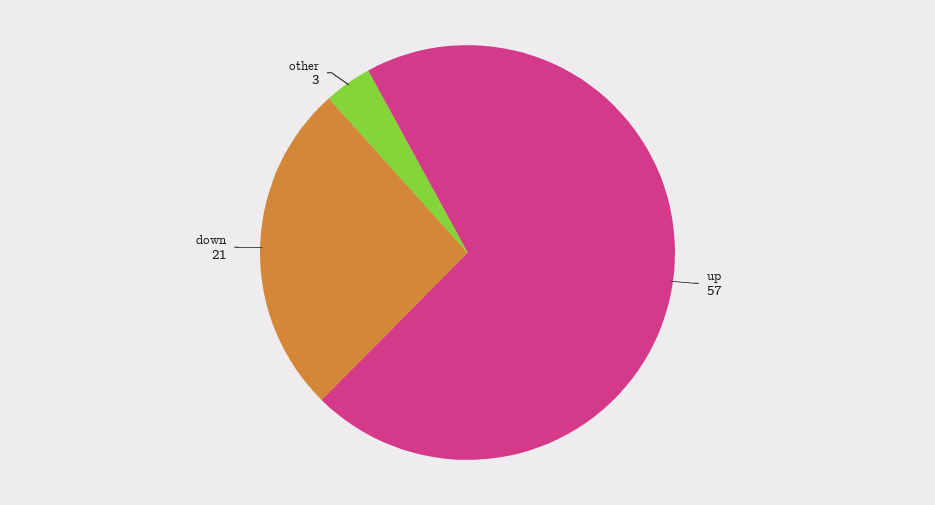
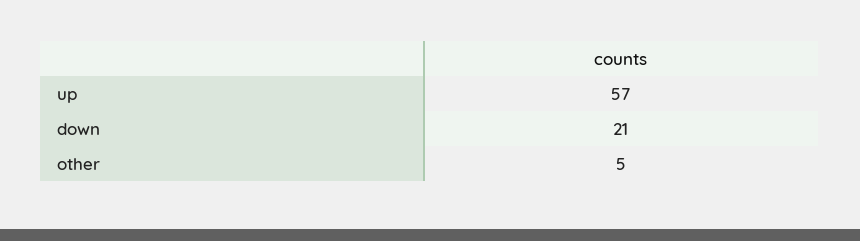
  {
    "up": 57,
    "down": 21,
-   "other": 3
+   "other": 5
  }

